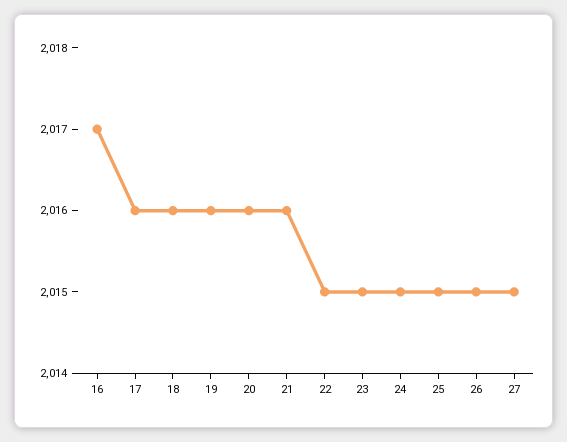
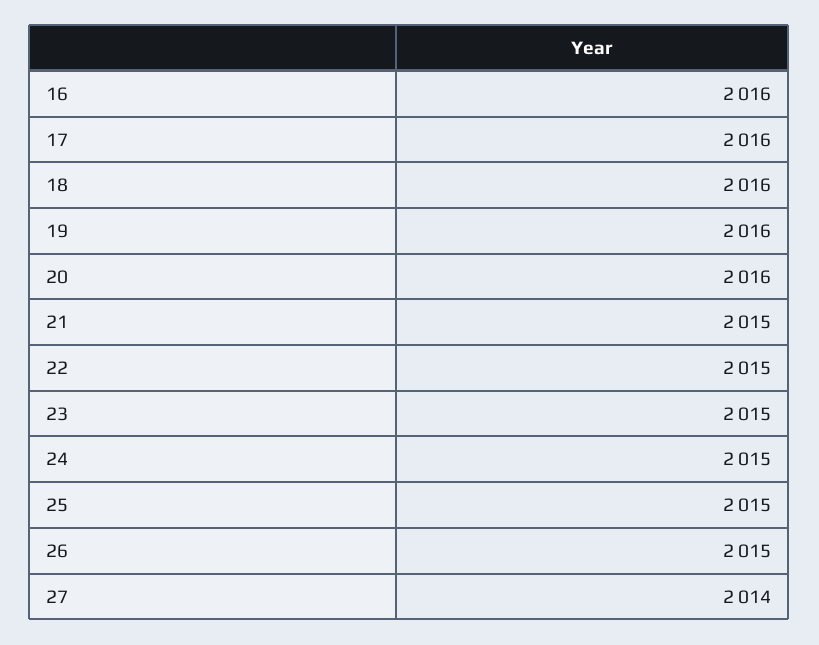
  {
-   "16": 2017,
+   "16": 2016,
    "17": 2016,
    "18": 2016,
    "19": 2016,
    "20": 2016,
-   "21": 2016,
+   "21": 2015,
    "22": 2015,
    "23": 2015,
    "24": 2015,
    "25": 2015,
    "26": 2015,
-   "27": 2015
+   "27": 2014
  }

